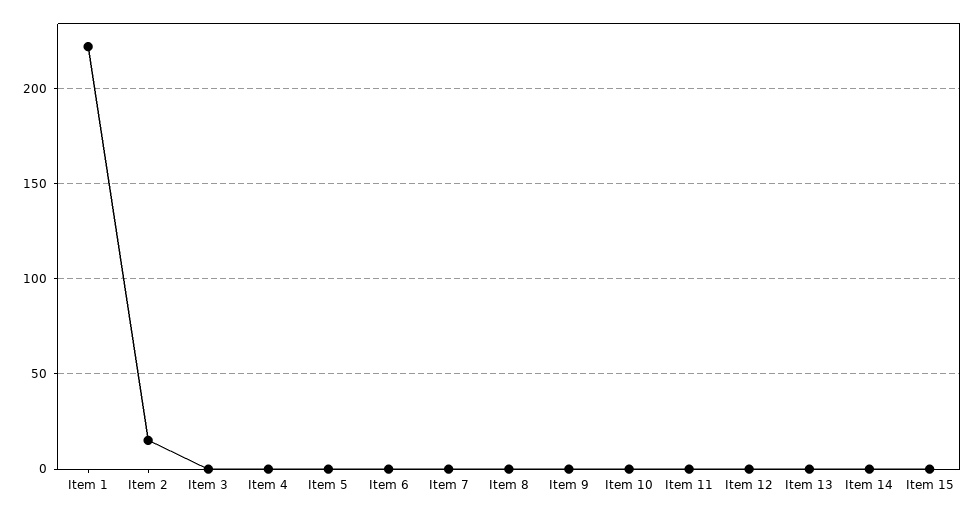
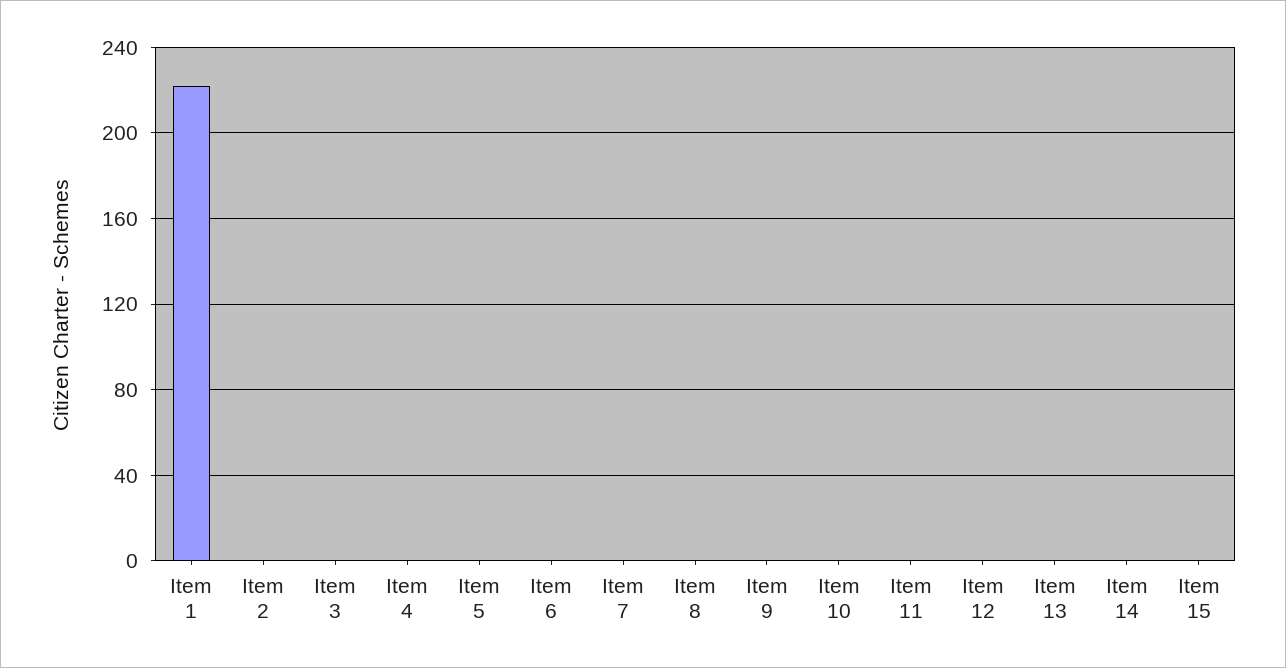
  {
    "Item 1": 220,
-   "Item 2": 15,
+   "Item 2": 0,
    "Item 3": 0,
    "Item 4": 0,
    "Item 5": 0,
    "Item 6": 0,
    "Item 7": 0,
    "Item 8": 0,
    "Item 9": 0,
    "Item 10": 0,
    "Item 11": 0,
    "Item 12": 0,
    "Item 13": 0,
    "Item 14": 0,
    "Item 15": 0
  }

